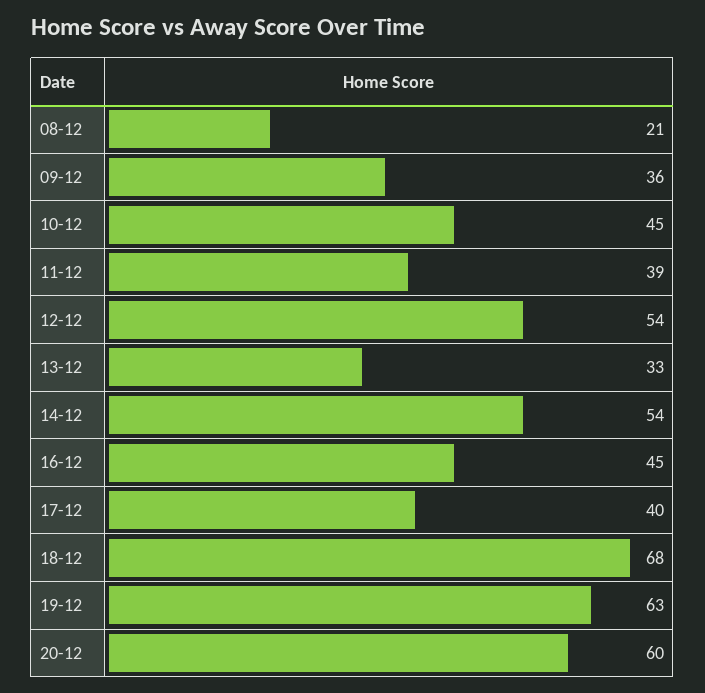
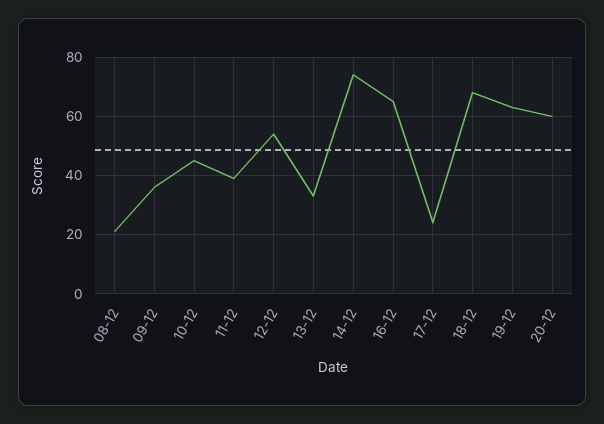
  {
    "08-12": 21,
    "09-12": 36,
    "10-12": 45,
    "11-12": 39,
    "12-12": 54,
    "13-12": 33,
-   "14-12": 54,
+   "14-12": 75,
-   "16-12": 45,
+   "16-12": 65,
-   "17-12": 40,
+   "17-12": 25,
    "18-12": 68,
    "19-12": 63,
    "20-12": 60
  }

